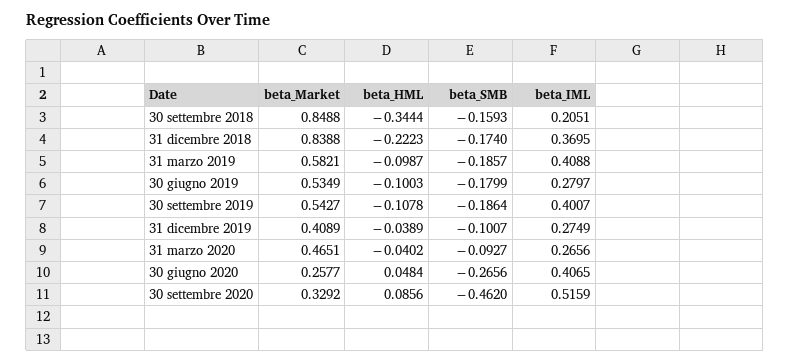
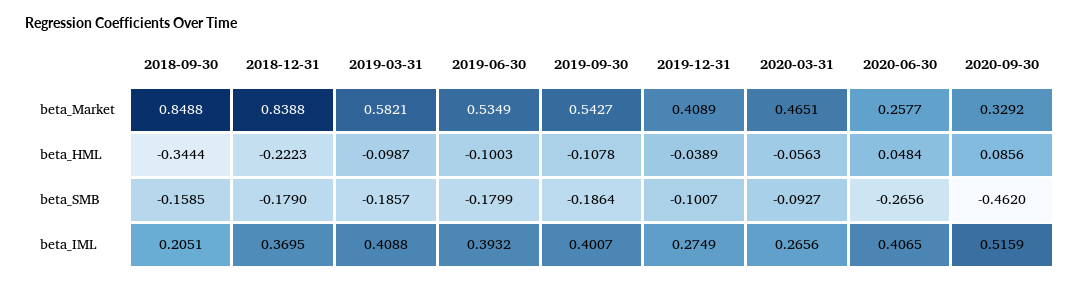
  {
    "beta_Market": {
      "30 settembre 2018": 0.8488,
      "31 dicembre 2018": 0.8388,
      "31 marzo 2019": 0.5821,
      "30 giugno 2019": 0.5349,
      "30 settembre 2019": 0.5427,
      "31 dicembre 2019": 0.4089,
      "31 marzo 2020": 0.4651,
      "30 giugno 2020": 0.2577,
      "30 settembre 2020": 0.3292
    },
    "beta_HML": {
      "30 settembre 2018": -0.3444,
      "31 dicembre 2018": -0.2223,
      "31 marzo 2019": -0.0987,
      "30 giugno 2019": -0.1003,
      "30 settembre 2019": -0.1078,
      "31 dicembre 2019": -0.0389,
-     "31 marzo 2020": -0.0402,
+     "31 marzo 2020": -0.0563,
      "30 giugno 2020": 0.0484,
      "30 settembre 2020": 0.0856
    },
    "beta_SMB": {
-     "30 settembre 2018": -0.1593,
+     "30 settembre 2018": -0.1585,
-     "31 dicembre 2018": -0.174,
+     "31 dicembre 2018": -0.179,
      "31 marzo 2019": -0.1857,
      "30 giugno 2019": -0.1799,
      "30 settembre 2019": -0.1864,
      "31 dicembre 2019": -0.1007,
      "31 marzo 2020": -0.0927,
      "30 giugno 2020": -0.2656,
      "30 settembre 2020": -0.462
    },
    "beta_IML": {
      "30 settembre 2018": 0.2051,
      "31 dicembre 2018": 0.3695,
      "31 marzo 2019": 0.4088,
-     "30 giugno 2019": 0.2797,
+     "30 giugno 2019": 0.3932,
      "30 settembre 2019": 0.4007,
      "31 dicembre 2019": 0.2749,
      "31 marzo 2020": 0.2656,
      "30 giugno 2020": 0.4065,
      "30 settembre 2020": 0.5159
    }
  }

